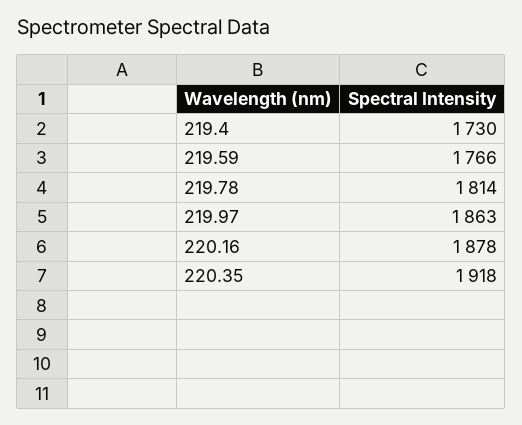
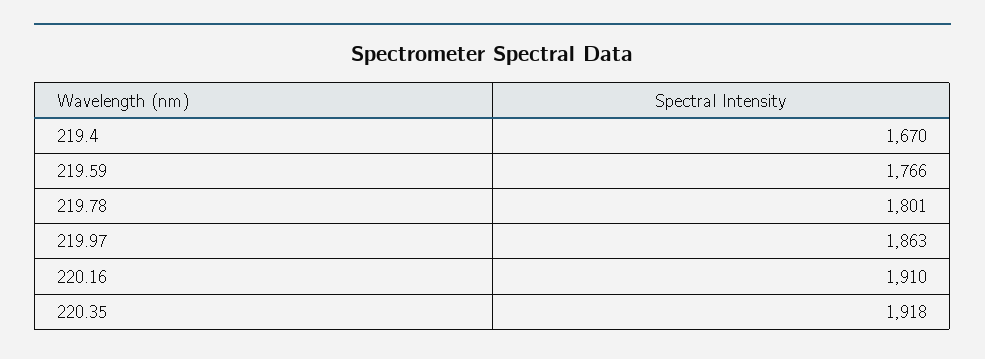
  {
-   "219.4": 1730,
+   "219.4": 1670,
    "219.59": 1766,
-   "219.78": 1814,
+   "219.78": 1801,
    "219.97": 1863,
-   "220.16": 1878,
+   "220.16": 1910,
    "220.35": 1918
  }

